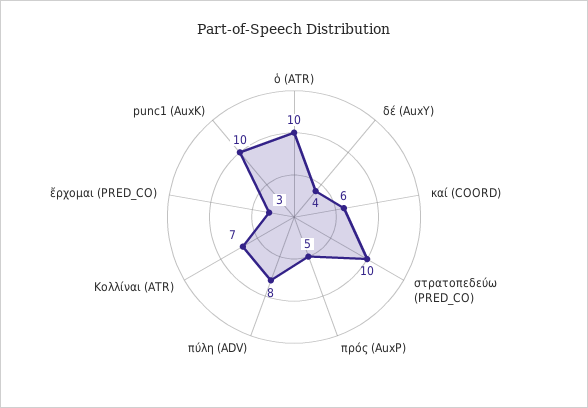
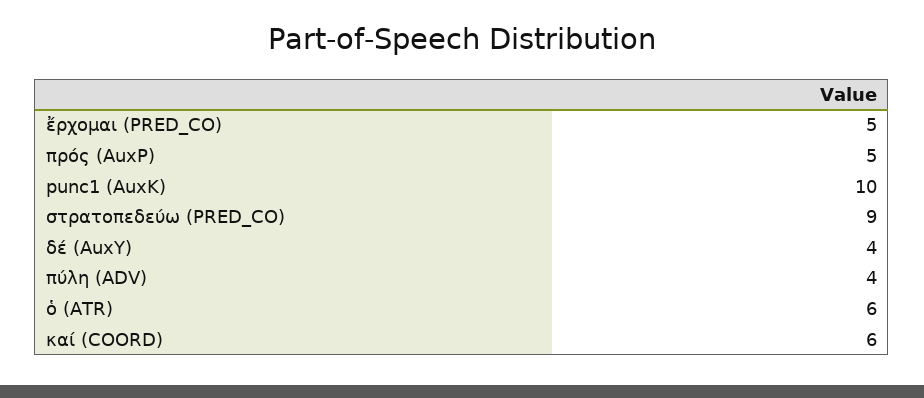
  {
-   "ὁ (ATR)": 10,
+   "ὁ (ATR)": 6,
    "δέ (AuxY)": 4,
    "καί (COORD)": 6,
-   "στρατοπεδεύω (PRED_CO)": 10,
+   "στρατοπεδεύω (PRED_CO)": 9,
    "πρός (AuxP)": 5,
-   "πύλη (ADV)": 8,
+   "πύλη (ADV)": 4,
-   "Κολλίναι (ATR)": 7,
-   "ἔρχομαι (PRED_CO)": 3,
+   "ἔρχομαι (PRED_CO)": 5,
    "punc1 (AuxK)": 10
  }

